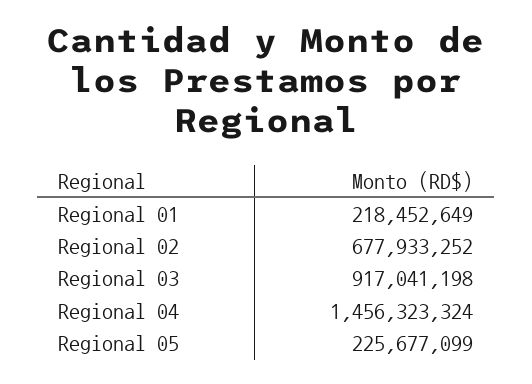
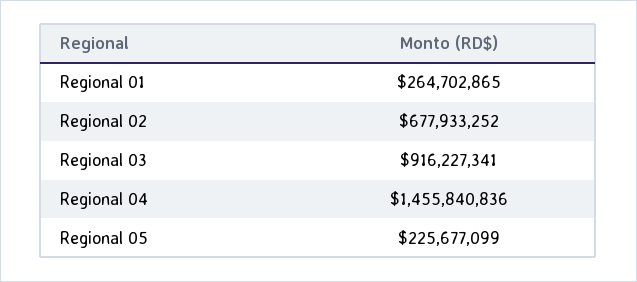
  {
-   "Regional 01": 218452649,
+   "Regional 01": 264702865,
    "Regional 02": 677933252,
-   "Regional 03": 917041198,
+   "Regional 03": 916227341,
-   "Regional 04": 1456323324,
+   "Regional 04": 1455840836,
    "Regional 05": 225677099
  }

